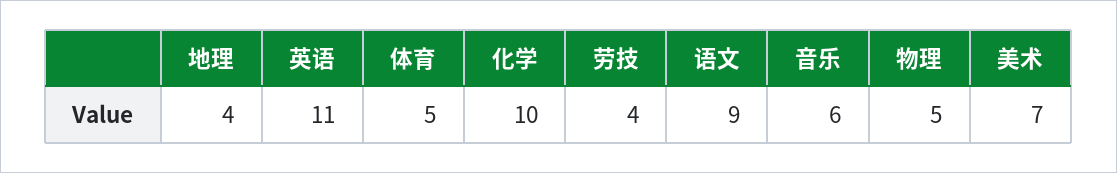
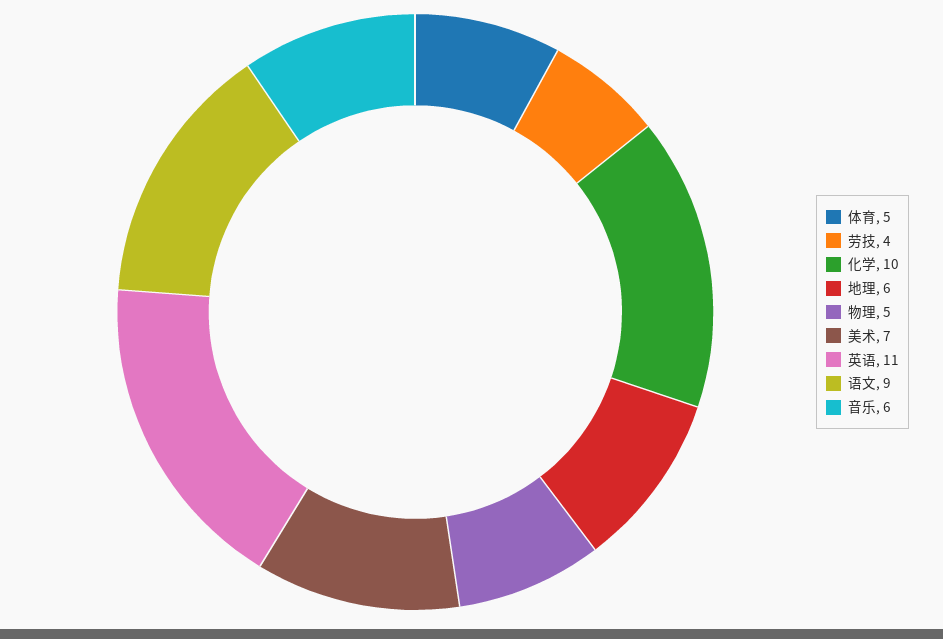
  {
-   "地理": 4,
+   "地理": 6,
    "英语": 11,
    "体育": 5,
    "化学": 10,
    "劳技": 4,
    "语文": 9,
    "音乐": 6,
    "物理": 5,
    "美术": 7
  }

